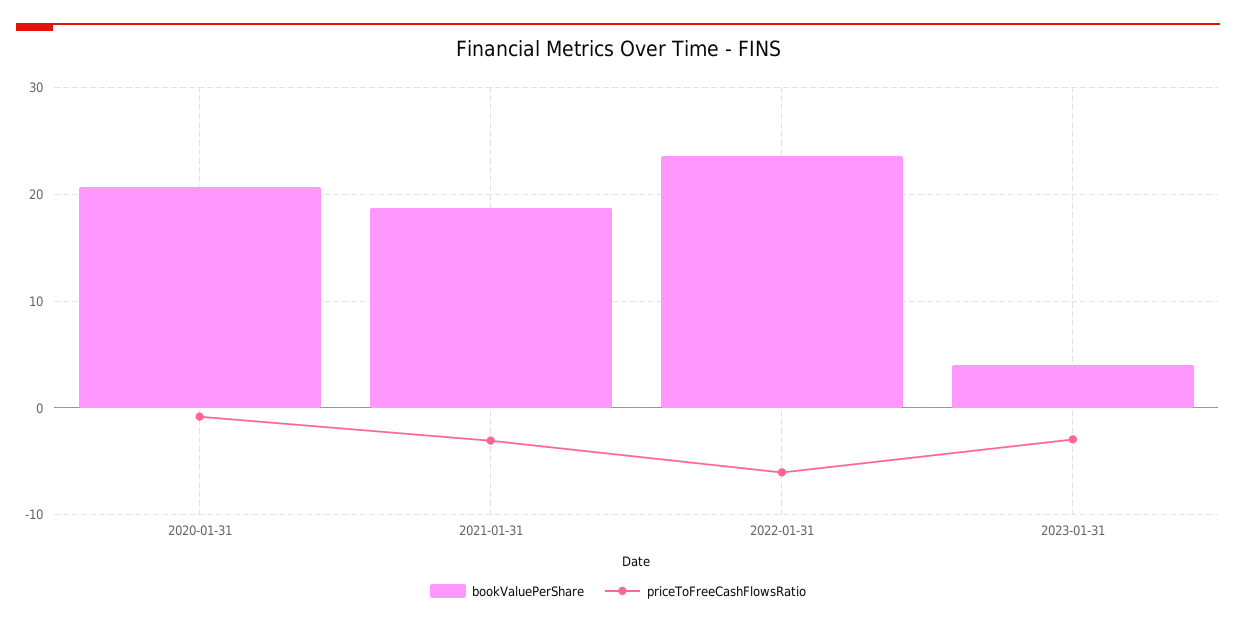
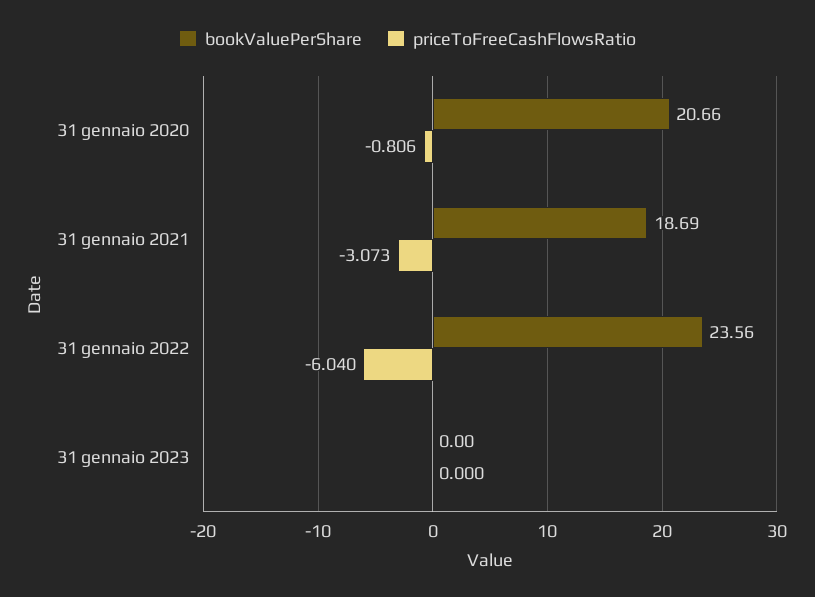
  {
    "bookValuePerShare": {
      "2020-01-31": 20.66,
      "2021-01-31": 18.69,
      "2022-01-31": 23.56,
-     "2023-01-31": 4
+     "2023-01-31": 0
    },
    "priceToFreeCashFlowsRatio": {
      "2020-01-31": -0.806,
      "2021-01-31": -3.073,
      "2022-01-31": -6.04,
-     "2023-01-31": -3
+     "2023-01-31": 0
    }
  }

